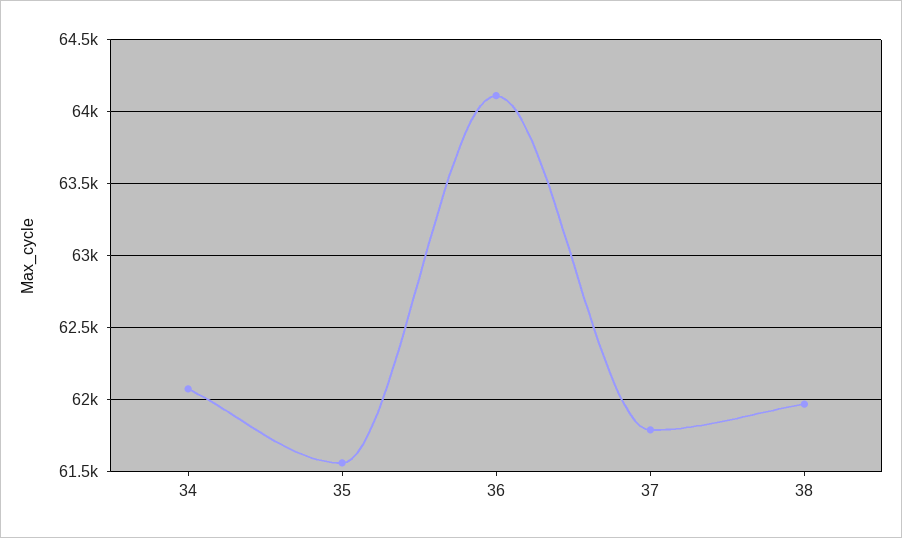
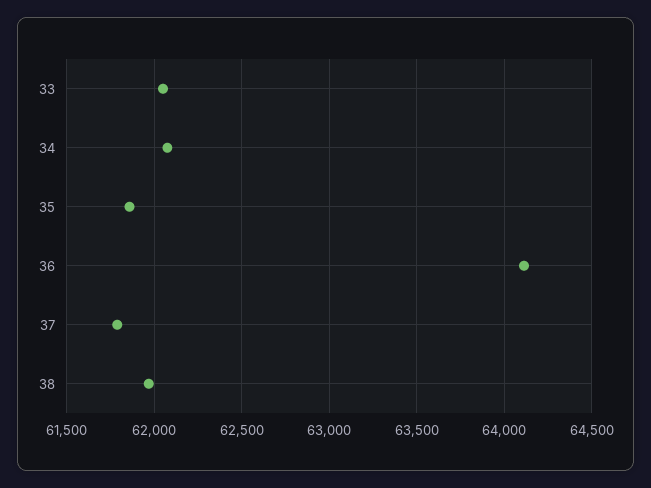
  {
    "34": 62100,
-   "35": 61550,
+   "35": 61850,
    "36": 64100,
    "37": 61800,
-   "38": 61950
+   "38": 61950,
+   "33": 62050
  }

